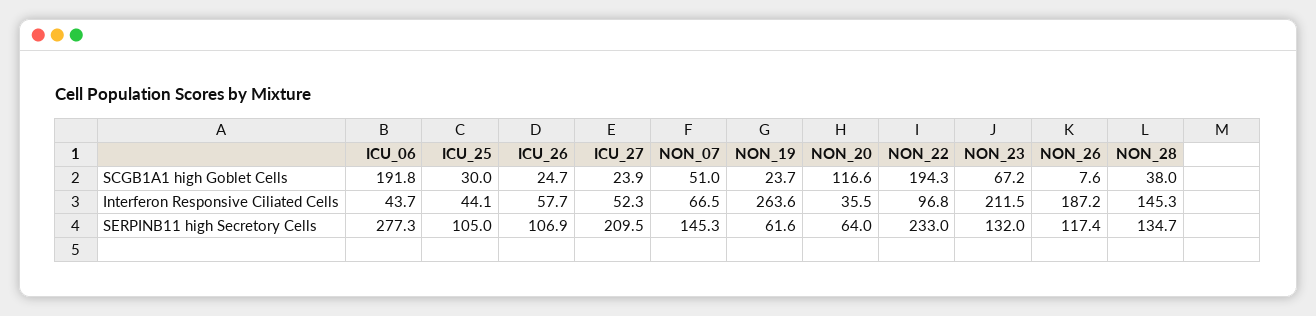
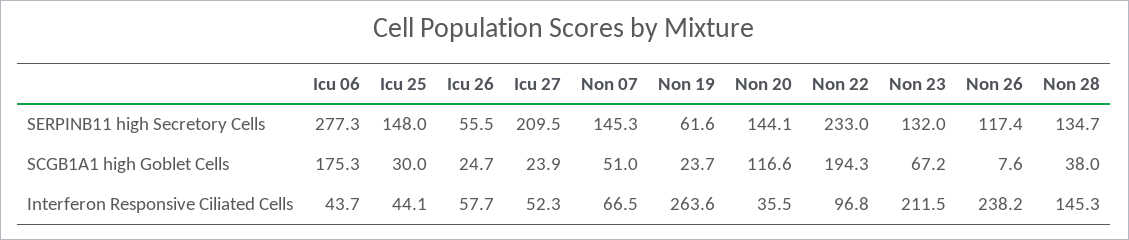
  {
    "ICU_06": {
-     "SCGB1A1 high Goblet Cells": 191.8,
+     "SCGB1A1 high Goblet Cells": 175.3,
      "Interferon Responsive Ciliated Cells": 43.7,
      "SERPINB11 high Secretory Cells": 277.3
    },
    "ICU_25": {
      "SCGB1A1 high Goblet Cells": 30,
      "Interferon Responsive Ciliated Cells": 44.1,
-     "SERPINB11 high Secretory Cells": 105
+     "SERPINB11 high Secretory Cells": 148
    },
    "ICU_26": {
      "SCGB1A1 high Goblet Cells": 24.7,
      "Interferon Responsive Ciliated Cells": 57.7,
-     "SERPINB11 high Secretory Cells": 106.9
+     "SERPINB11 high Secretory Cells": 55.5
    },
    "ICU_27": {
      "SCGB1A1 high Goblet Cells": 23.9,
      "Interferon Responsive Ciliated Cells": 52.3,
      "SERPINB11 high Secretory Cells": 209.5
    },
    "NON_07": {
      "SCGB1A1 high Goblet Cells": 51,
      "Interferon Responsive Ciliated Cells": 66.5,
      "SERPINB11 high Secretory Cells": 145.3
    },
    "NON_19": {
      "SCGB1A1 high Goblet Cells": 23.7,
      "Interferon Responsive Ciliated Cells": 263.6,
      "SERPINB11 high Secretory Cells": 61.6
    },
    "NON_20": {
      "SCGB1A1 high Goblet Cells": 116.6,
      "Interferon Responsive Ciliated Cells": 35.5,
-     "SERPINB11 high Secretory Cells": 64
+     "SERPINB11 high Secretory Cells": 144.1
    },
    "NON_22": {
      "SCGB1A1 high Goblet Cells": 194.3,
      "Interferon Responsive Ciliated Cells": 96.8,
      "SERPINB11 high Secretory Cells": 233
    },
    "NON_23": {
      "SCGB1A1 high Goblet Cells": 67.2,
      "Interferon Responsive Ciliated Cells": 211.5,
      "SERPINB11 high Secretory Cells": 132
    },
    "NON_26": {
      "SCGB1A1 high Goblet Cells": 7.6,
-     "Interferon Responsive Ciliated Cells": 187.2,
+     "Interferon Responsive Ciliated Cells": 238.2,
      "SERPINB11 high Secretory Cells": 117.4
    },
    "NON_28": {
      "SCGB1A1 high Goblet Cells": 38,
      "Interferon Responsive Ciliated Cells": 145.3,
      "SERPINB11 high Secretory Cells": 134.7
    }
  }

